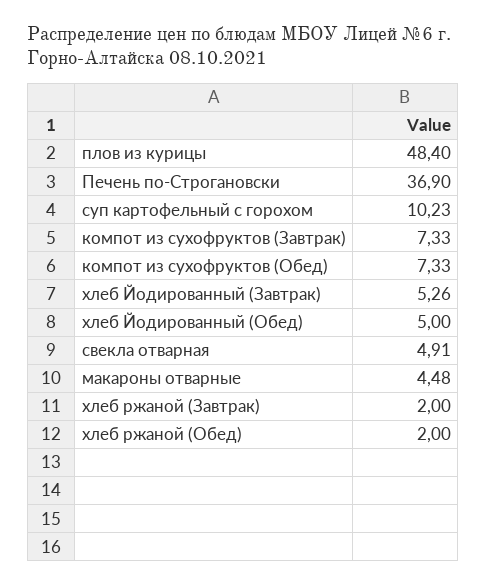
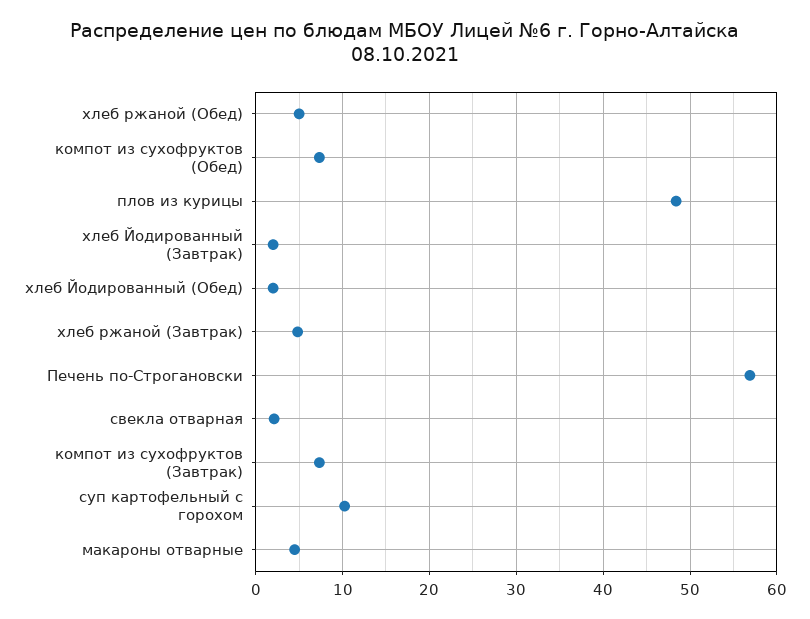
  {
    "плов из курицы": 48.4,
-   "Печень по-Строгановски": 36.9,
+   "Печень по-Строгановски": 57,
    "суп картофельный с горохом": 10.23,
    "компот из сухофруктов (Завтрак)": 7.33,
    "компот из сухофруктов (Обед)": 7.33,
-   "хлеб Йодированный (Завтрак)": 5.26,
+   "хлеб Йодированный (Завтрак)": 2,
-   "хлеб Йодированный (Обед)": 5,
+   "хлеб Йодированный (Обед)": 2,
-   "свекла отварная": 4.91,
+   "свекла отварная": 2,
    "макароны отварные": 4.48,
-   "хлеб ржаной (Завтрак)": 2,
+   "хлеб ржаной (Завтрак)": 5,
-   "хлеб ржаной (Обед)": 2
+   "хлеб ржаной (Обед)": 5
  }

